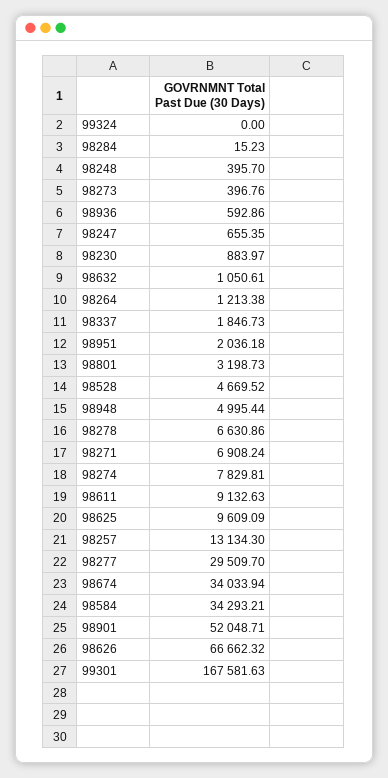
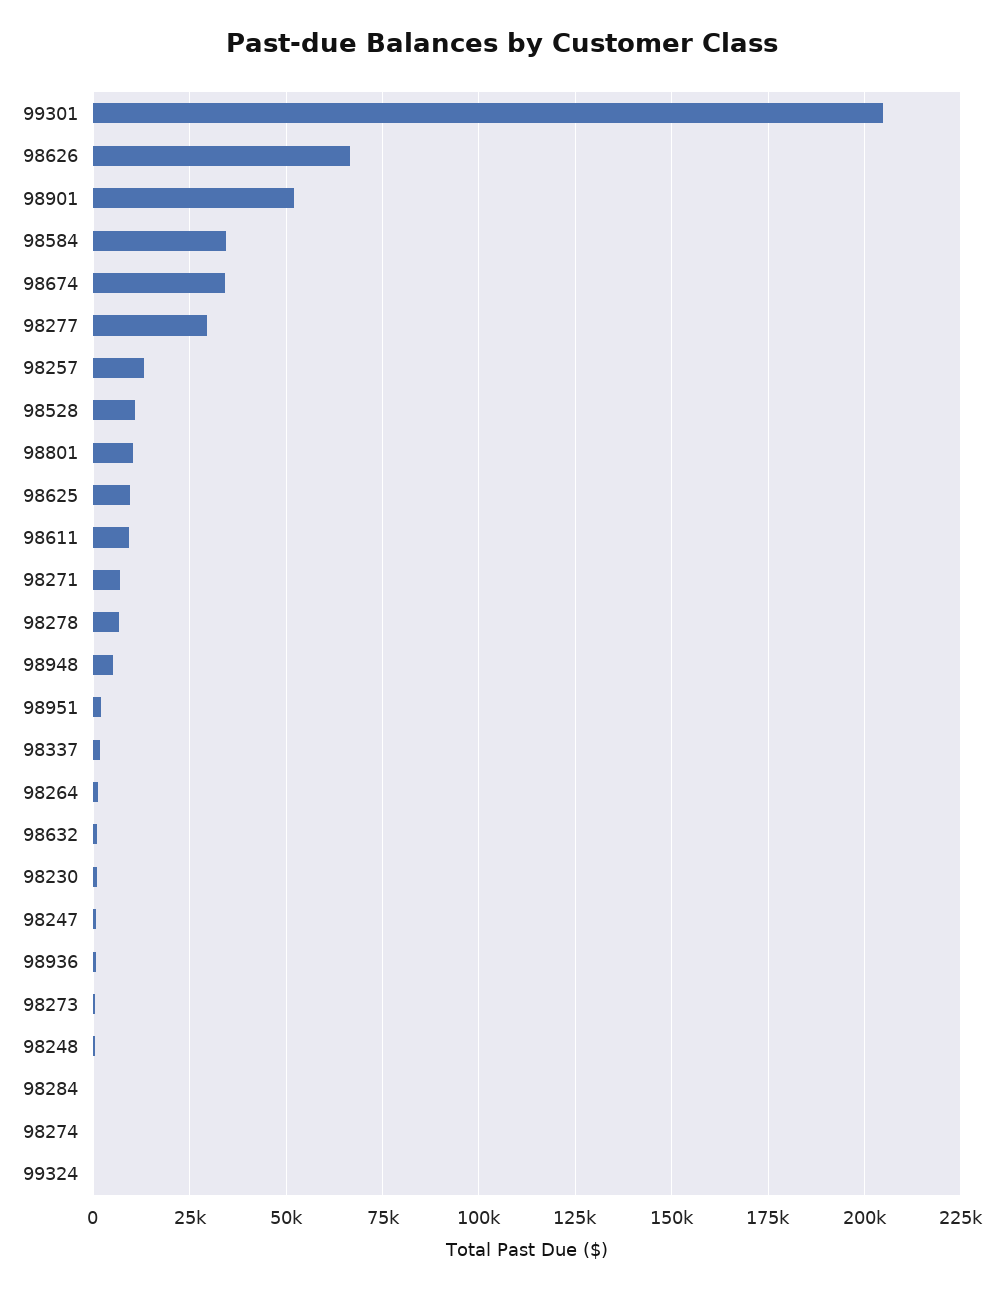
  {
    "99324": 0,
    "98284": 15.23,
    "98248": 395.7,
    "98273": 396.76,
    "98936": 592.86,
    "98247": 655.35,
    "98230": 883.97,
    "98632": 1050.61,
    "98264": 1213.38,
    "98337": 1846.73,
    "98951": 2036.18,
-   "98801": 3198.73,
+   "98801": 10000,
-   "98528": 4669.52,
+   "98528": 10000,
    "98948": 4995.44,
    "98278": 6630.86,
    "98271": 6908.24,
-   "98274": 7829.81,
+   "98274": 0,
    "98611": 9132.63,
    "98625": 9609.09,
    "98257": 13134.3,
    "98277": 29509.7,
    "98674": 34033.94,
    "98584": 34293.21,
    "98901": 52048.71,
    "98626": 66662.32,
-   "99301": 167581.63
+   "99301": 205000
  }

